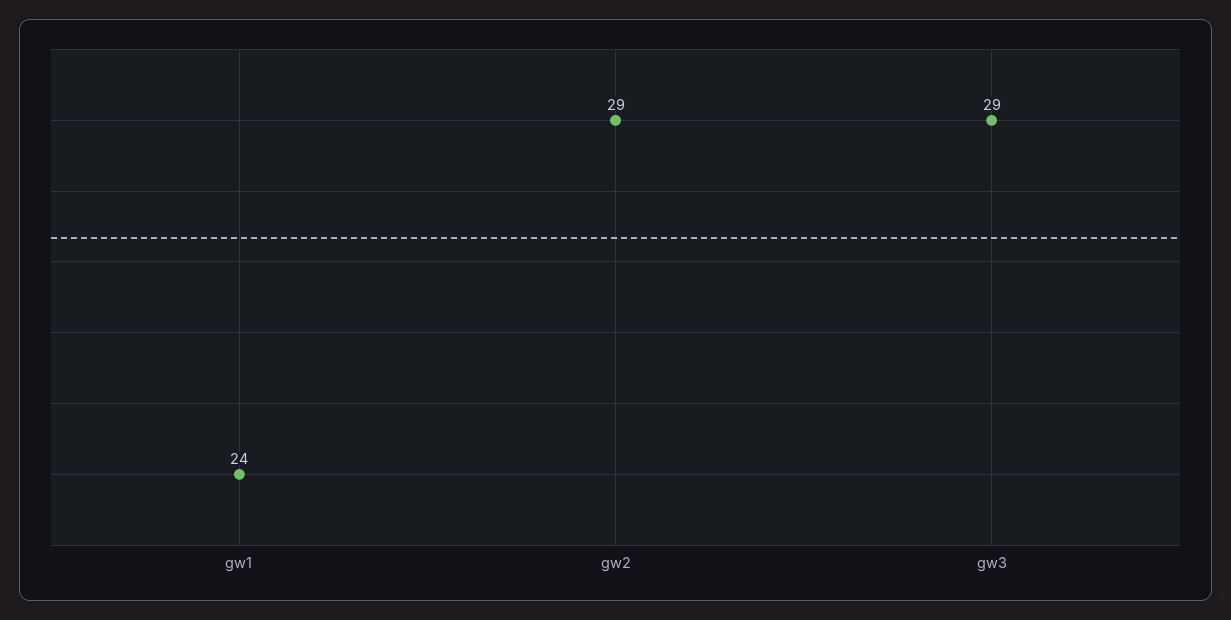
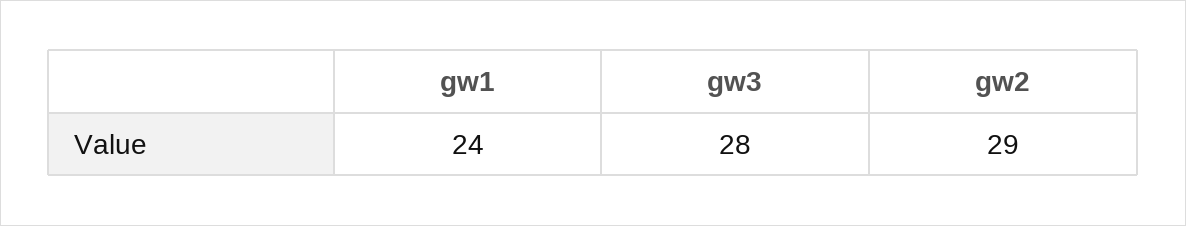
  {
    "gw1": 24,
    "gw2": 29,
-   "gw3": 29
+   "gw3": 28
  }

